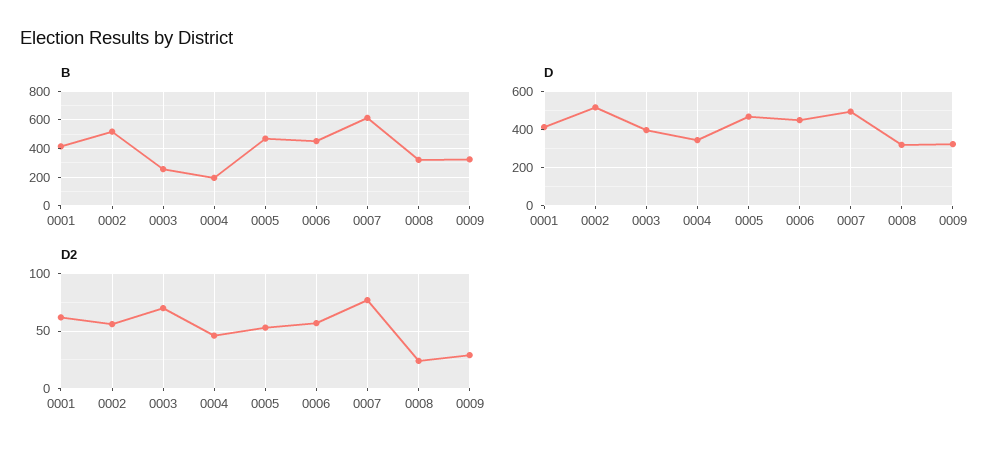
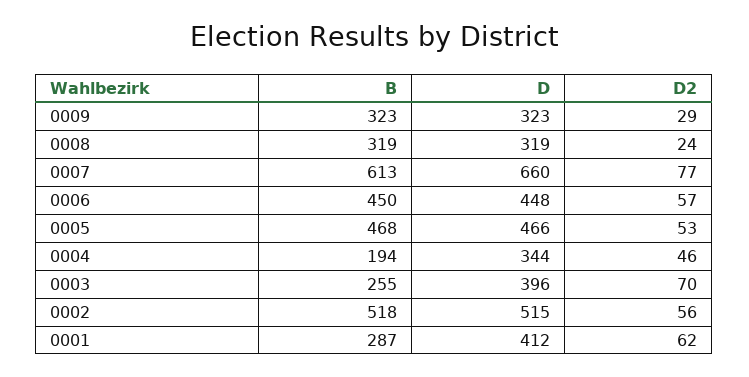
  {
    "B": {
-     "0001": 400,
+     "0001": 287,
      "0002": 518,
      "0003": 255,
      "0004": 194,
      "0005": 468,
      "0006": 450,
      "0007": 613,
      "0008": 319,
      "0009": 323
    },
    "D": {
      "0001": 412,
      "0002": 515,
      "0003": 396,
      "0004": 344,
      "0005": 466,
      "0006": 448,
-     "0007": 500,
+     "0007": 660,
      "0008": 319,
      "0009": 323
    },
    "D2": {
      "0001": 62,
      "0002": 56,
      "0003": 70,
      "0004": 46,
      "0005": 53,
      "0006": 57,
      "0007": 77,
      "0008": 24,
      "0009": 29
    }
  }

